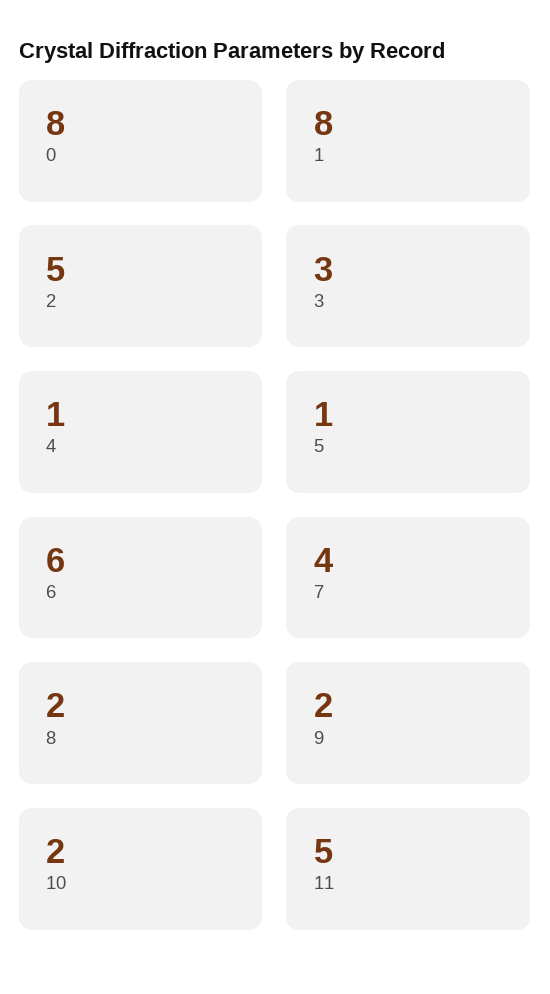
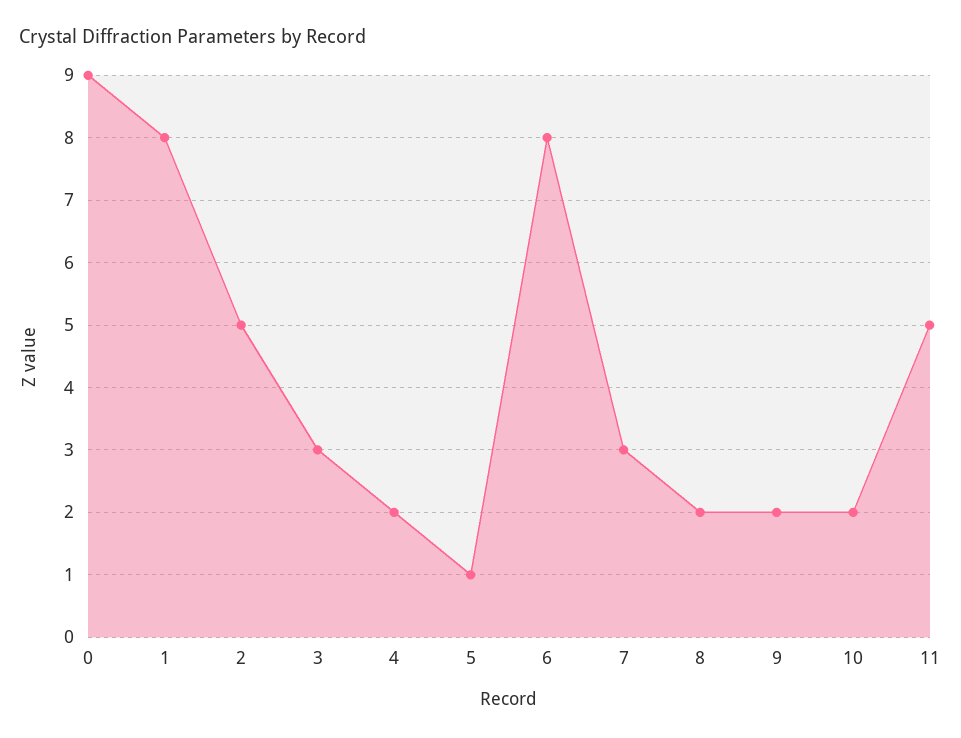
  {
-   "0": 8,
+   "0": 9,
    "1": 8,
    "2": 5,
    "3": 3,
-   "4": 1,
+   "4": 2,
    "5": 1,
-   "6": 6,
+   "6": 8,
-   "7": 4,
+   "7": 3,
    "8": 2,
    "9": 2,
    "10": 2,
    "11": 5
  }

